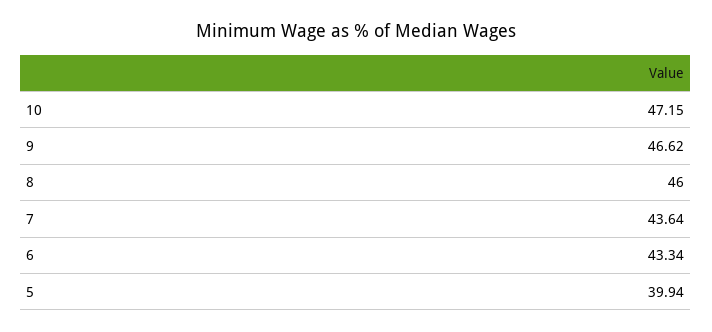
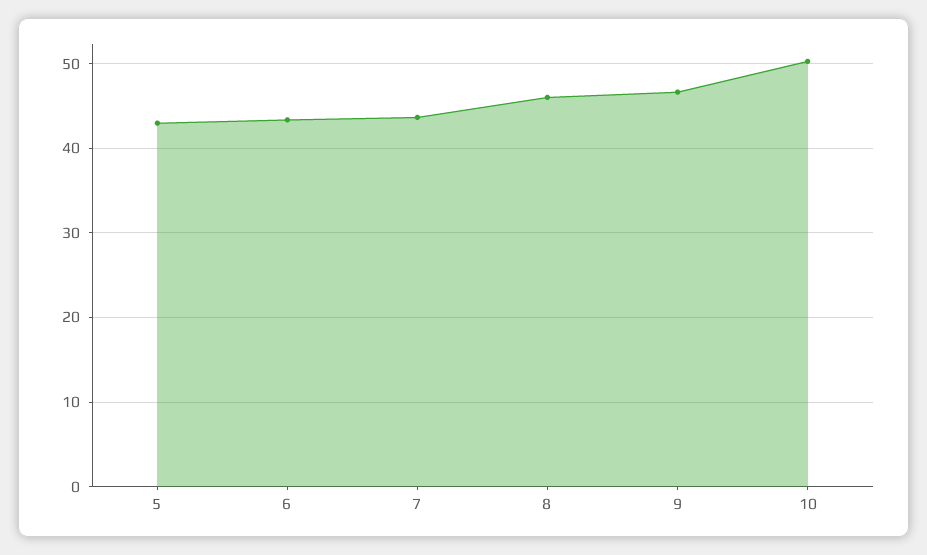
  {
-   "10": 47.15,
+   "10": 50,
    "9": 46.62,
    "8": 46,
    "7": 43.64,
    "6": 43.34,
-   "5": 39.94
+   "5": 43
  }

